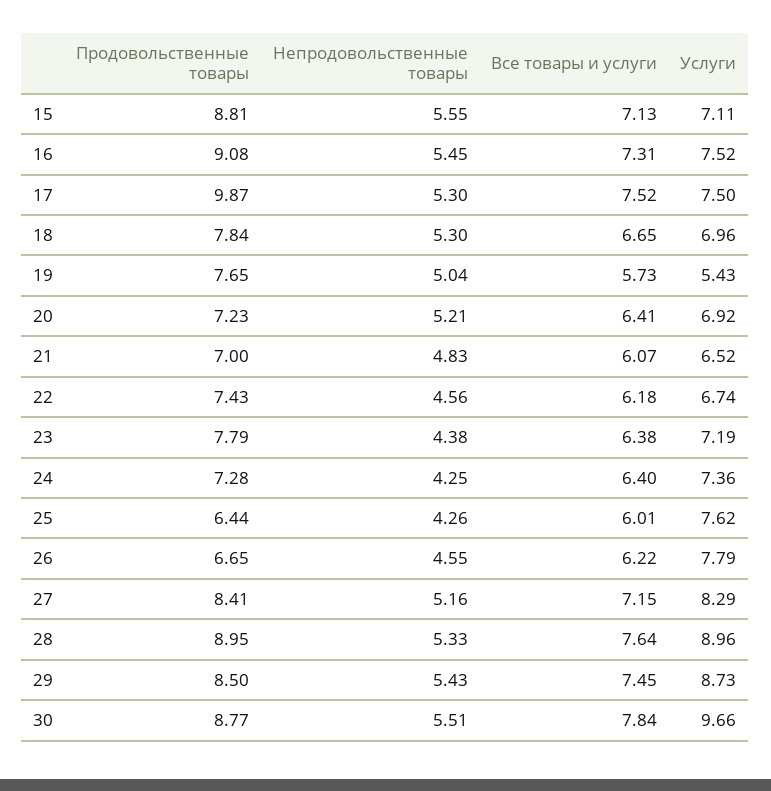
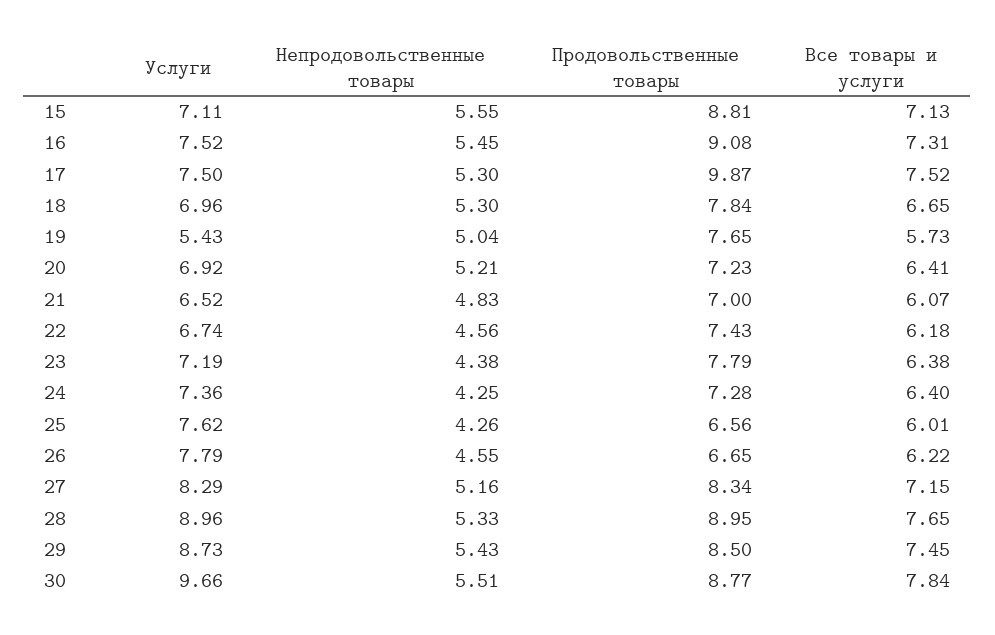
  {
    "Продовольственные товары": {
      "15": 8.81,
      "16": 9.08,
      "17": 9.87,
      "18": 7.84,
      "19": 7.65,
      "20": 7.23,
      "21": 7,
      "22": 7.43,
      "23": 7.79,
      "24": 7.28,
-     "25": 6.44,
+     "25": 6.56,
      "26": 6.65,
-     "27": 8.41,
+     "27": 8.34,
      "28": 8.95,
      "29": 8.5,
      "30": 8.77
    },
    "Непродовольственные товары": {
      "15": 5.55,
      "16": 5.45,
      "17": 5.3,
      "18": 5.3,
      "19": 5.04,
      "20": 5.21,
      "21": 4.83,
      "22": 4.56,
      "23": 4.38,
      "24": 4.25,
      "25": 4.26,
      "26": 4.55,
      "27": 5.16,
      "28": 5.33,
      "29": 5.43,
      "30": 5.51
    },
    "Все товары и услуги": {
      "15": 7.13,
      "16": 7.31,
      "17": 7.52,
      "18": 6.65,
      "19": 5.73,
      "20": 6.41,
      "21": 6.07,
      "22": 6.18,
      "23": 6.38,
      "24": 6.4,
      "25": 6.01,
      "26": 6.22,
      "27": 7.15,
-     "28": 7.64,
+     "28": 7.65,
      "29": 7.45,
      "30": 7.84
    },
    "Услуги": {
      "15": 7.11,
      "16": 7.52,
      "17": 7.5,
      "18": 6.96,
      "19": 5.43,
      "20": 6.92,
      "21": 6.52,
      "22": 6.74,
      "23": 7.19,
      "24": 7.36,
      "25": 7.62,
      "26": 7.79,
      "27": 8.29,
      "28": 8.96,
      "29": 8.73,
      "30": 9.66
    }
  }

